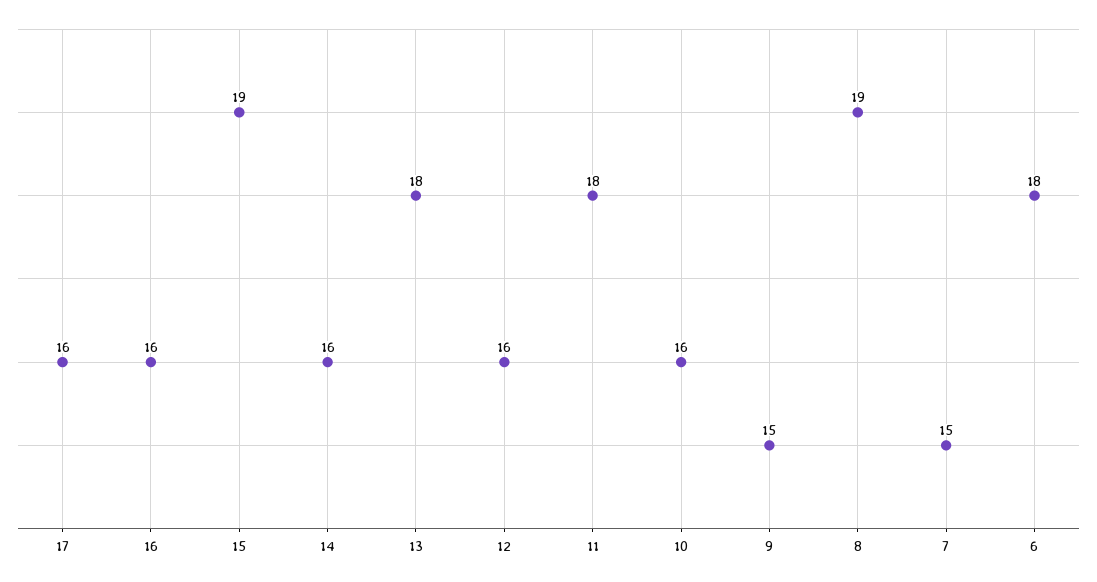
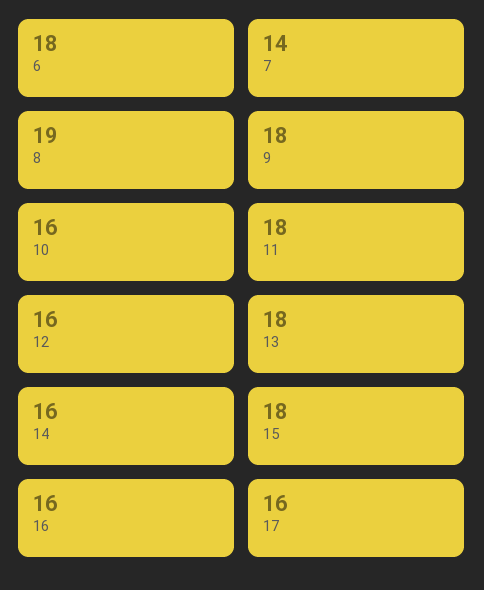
  {
    "17": 16,
    "16": 16,
-   "15": 19,
+   "15": 18,
    "14": 16,
    "13": 18,
    "12": 16,
    "11": 18,
    "10": 16,
-   "9": 15,
+   "9": 18,
    "8": 19,
-   "7": 15,
+   "7": 14,
    "6": 18
  }

